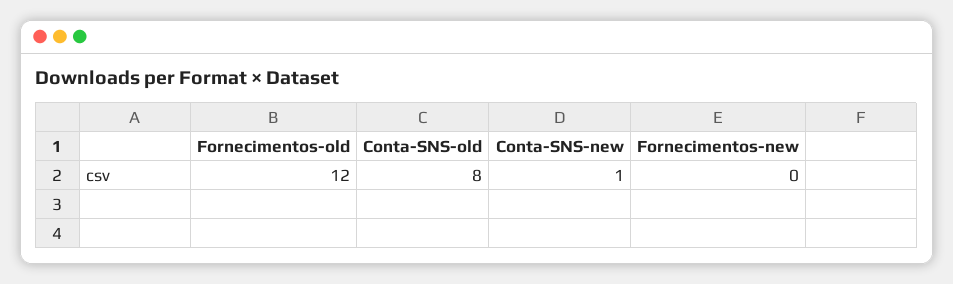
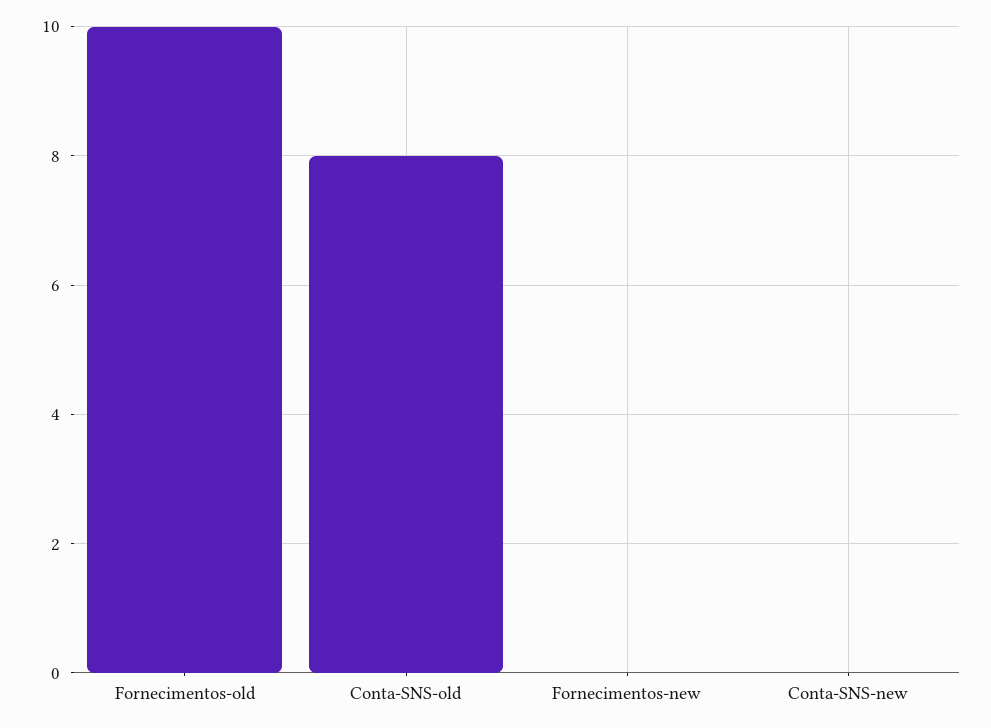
  {
-   "Fornecimentos-old": 12,
+   "Fornecimentos-old": 10,
    "Conta-SNS-old": 8,
-   "Conta-SNS-new": 1,
+   "Conta-SNS-new": 0,
    "Fornecimentos-new": 0
  }

